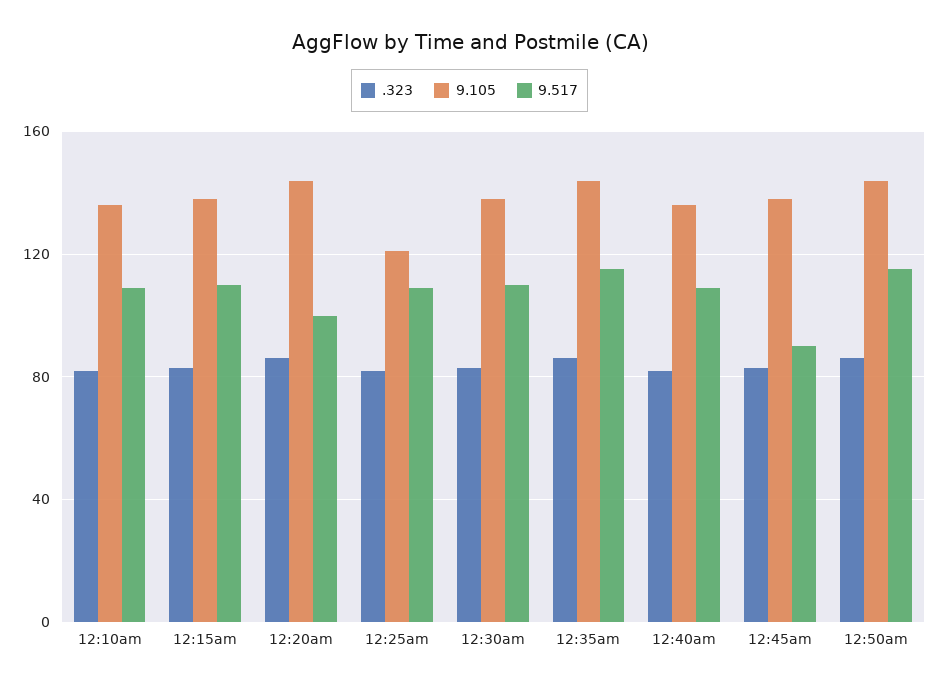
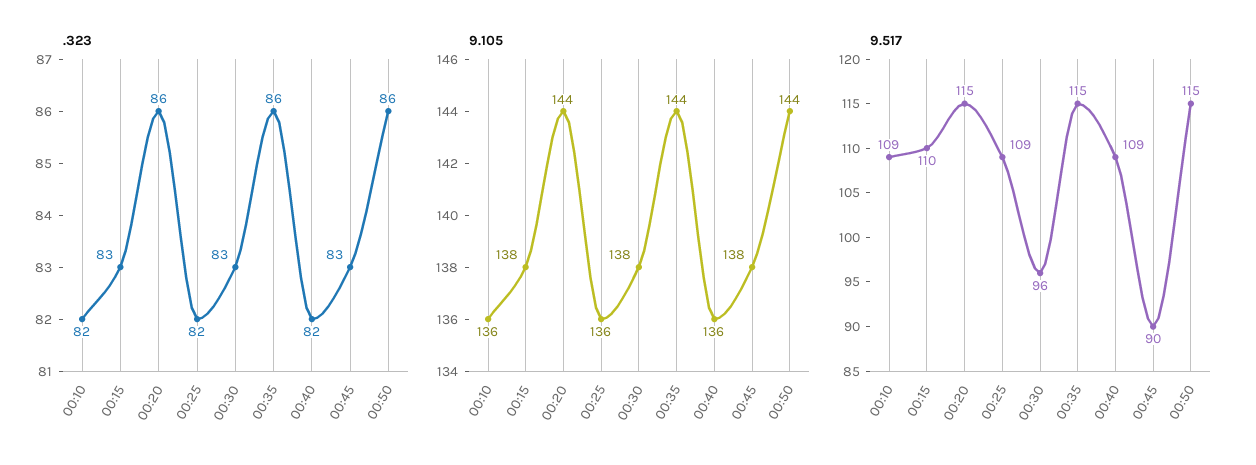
  {
    ".323": {
      "12:10am": 82,
      "12:15am": 83,
      "12:20am": 86,
      "12:25am": 82,
      "12:30am": 83,
      "12:35am": 86,
      "12:40am": 82,
      "12:45am": 83,
      "12:50am": 86
    },
    "9.105": {
      "12:10am": 136,
      "12:15am": 138,
      "12:20am": 144,
-     "12:25am": 120,
+     "12:25am": 136,
      "12:30am": 138,
      "12:35am": 144,
      "12:40am": 136,
      "12:45am": 138,
      "12:50am": 144
    },
    "9.517": {
      "12:10am": 109,
      "12:15am": 110,
-     "12:20am": 100,
+     "12:20am": 115,
      "12:25am": 109,
-     "12:30am": 110,
+     "12:30am": 96,
      "12:35am": 115,
      "12:40am": 109,
      "12:45am": 90,
      "12:50am": 115
    }
  }

